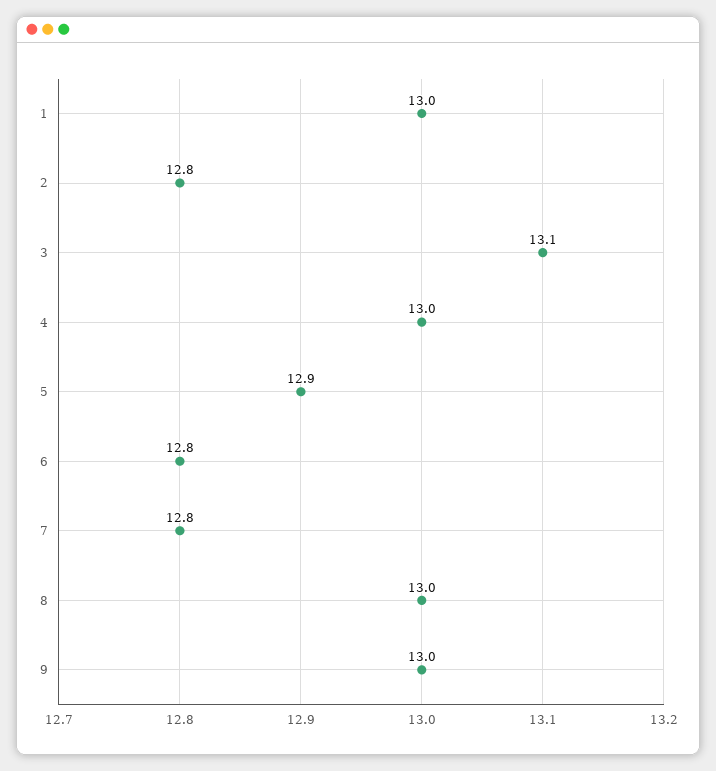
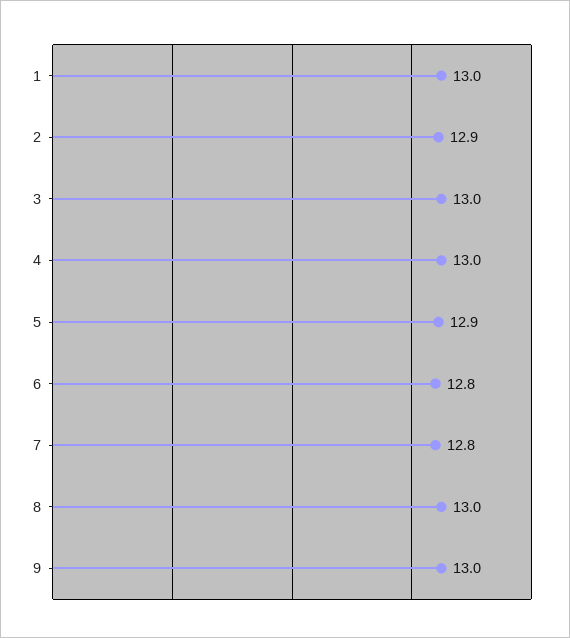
  {
    "1": 13,
-   "2": 12.8,
+   "2": 12.9,
-   "3": 13.1,
+   "3": 13,
    "4": 13,
    "5": 12.9,
    "6": 12.8,
    "7": 12.8,
    "8": 13,
    "9": 13
  }

